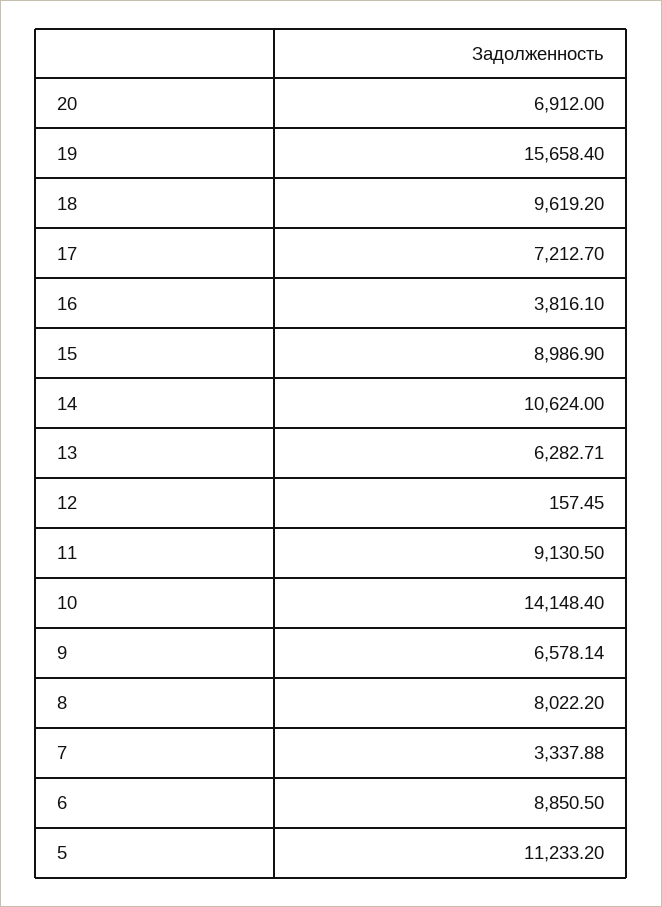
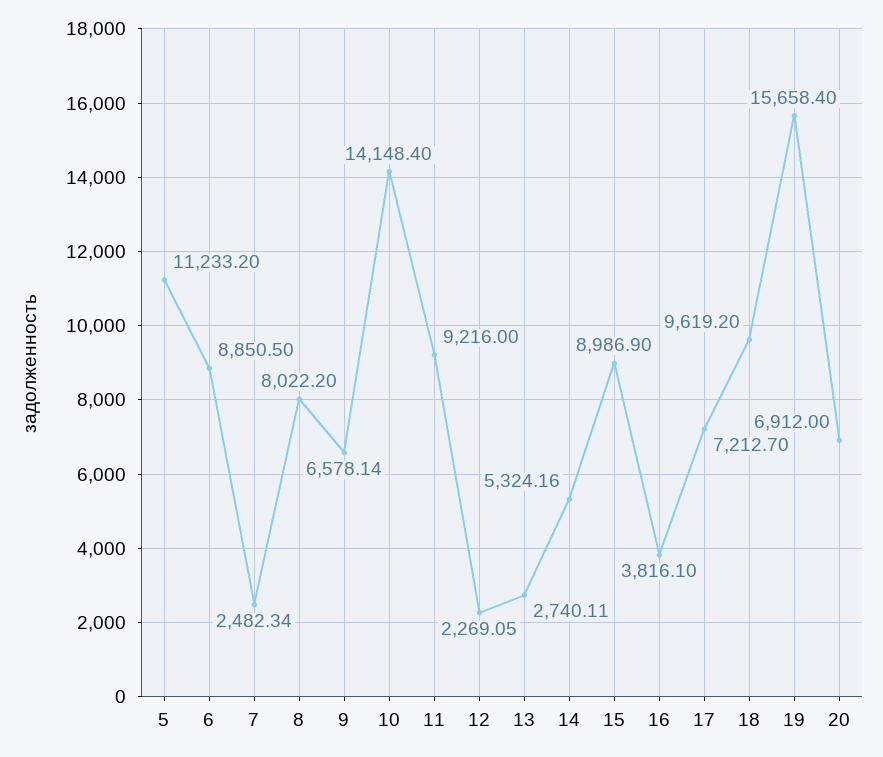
  {
    "20": 6912,
    "19": 15658.4,
    "18": 9619.2,
    "17": 7212.7,
    "16": 3816.1,
    "15": 8986.9,
-   "14": 10624,
+   "14": 5324.16,
-   "13": 6282.71,
+   "13": 2740.11,
-   "12": 157.45,
+   "12": 2269.05,
-   "11": 9130.5,
+   "11": 9216,
    "10": 14148.4,
    "9": 6578.14,
    "8": 8022.2,
-   "7": 3337.88,
+   "7": 2482.34,
    "6": 8850.5,
    "5": 11233.2
  }

